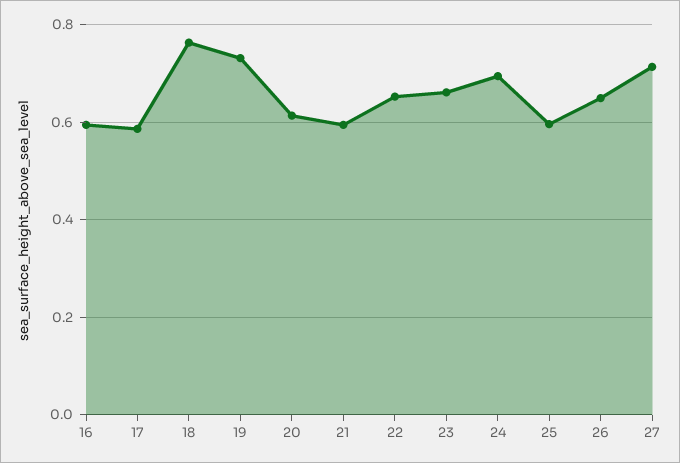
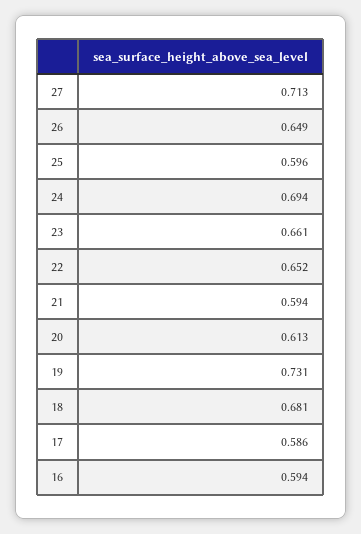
  {
    "16": 0.594,
    "17": 0.586,
-   "18": 0.76,
+   "18": 0.681,
    "19": 0.731,
    "20": 0.613,
    "21": 0.594,
    "22": 0.652,
    "23": 0.661,
    "24": 0.694,
    "25": 0.596,
    "26": 0.649,
    "27": 0.713
  }

